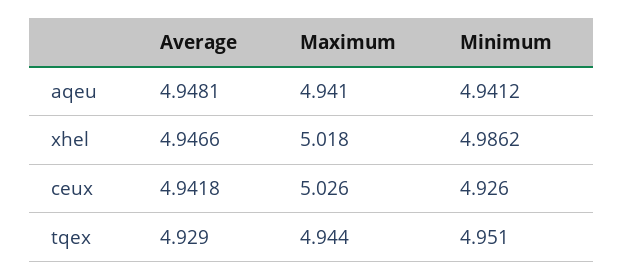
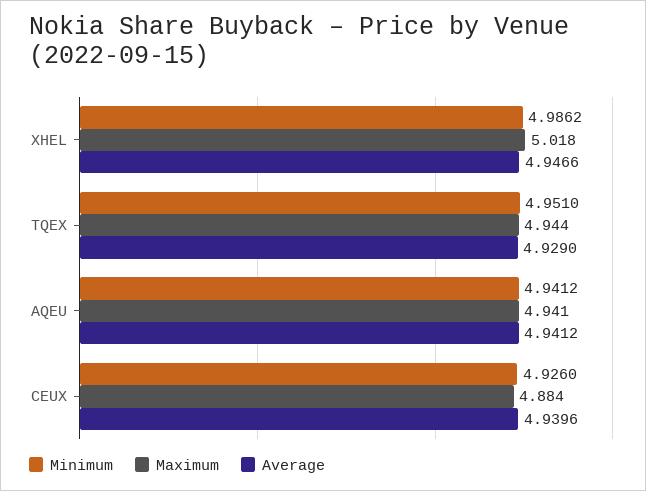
  {
    "Average": {
-     "aqeu": 4.9481,
+     "aqeu": 4.9412,
      "xhel": 4.9466,
-     "ceux": 4.9418,
+     "ceux": 4.9396,
      "tqex": 4.929
    },
    "Maximum": {
      "aqeu": 4.941,
      "xhel": 5.018,
-     "ceux": 5.026,
+     "ceux": 4.884,
      "tqex": 4.944
    },
    "Minimum": {
      "aqeu": 4.9412,
      "xhel": 4.9862,
      "ceux": 4.926,
      "tqex": 4.951
    }
  }

